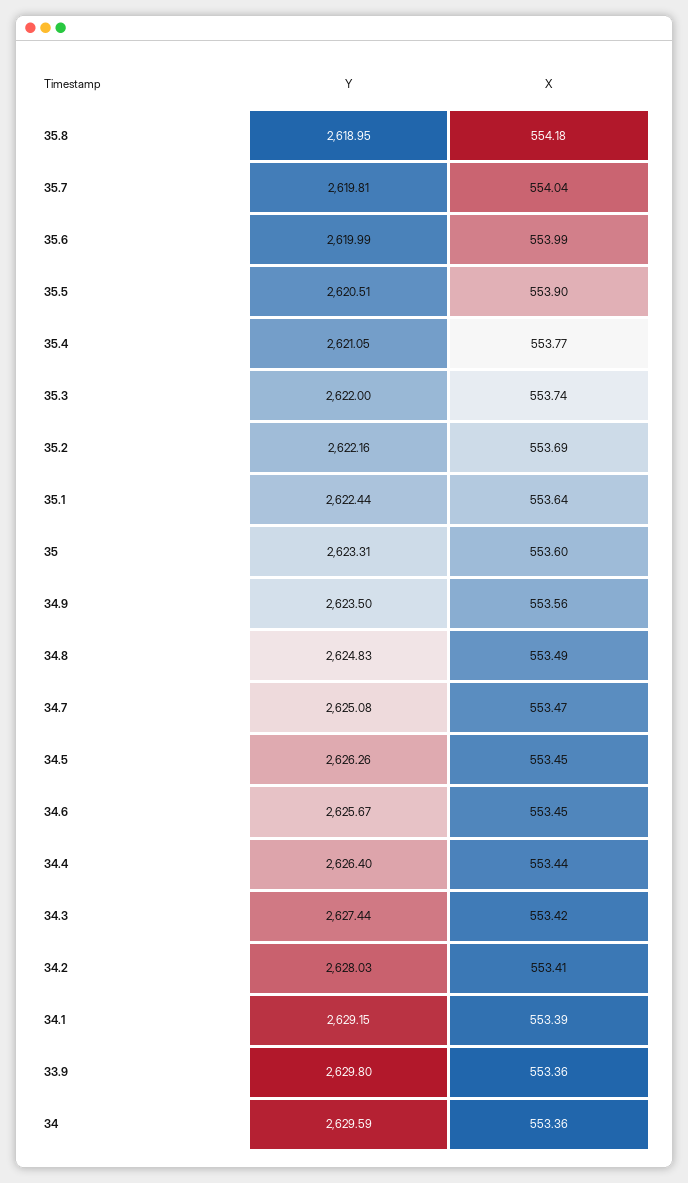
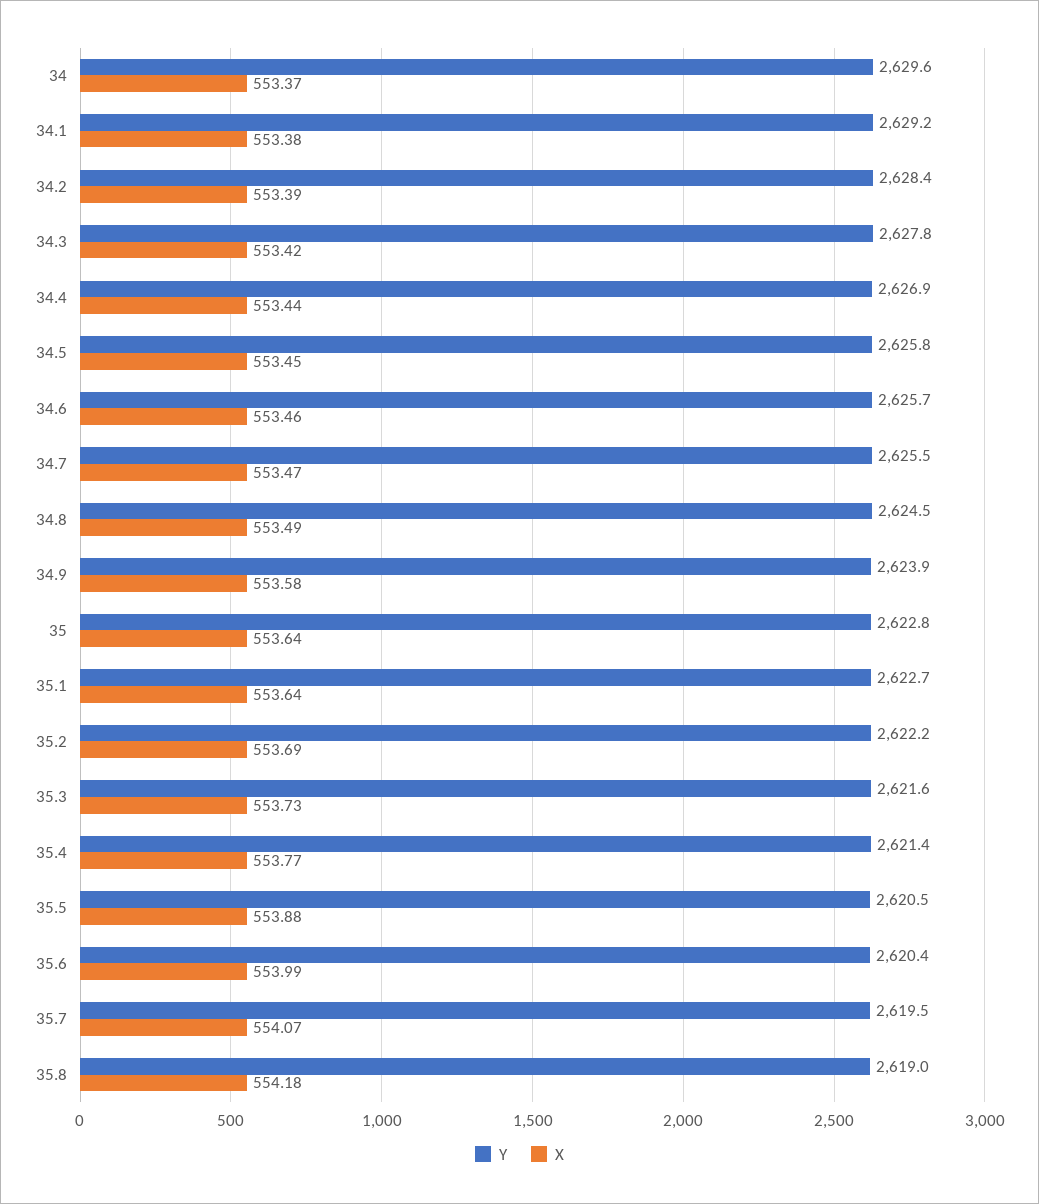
  {
    "Y": {
      "35.8": 2618.95,
-     "35.7": 2619.81,
+     "35.7": 2619.5,
-     "35.6": 2619.99,
+     "35.6": 2620.4,
      "35.5": 2620.51,
-     "35.4": 2621.05,
+     "35.4": 2621.4,
-     "35.3": 2622,
+     "35.3": 2621.6,
      "35.2": 2622.16,
-     "35.1": 2622.44,
+     "35.1": 2622.7,
-     "35": 2623.31,
+     "35": 2622.8,
-     "34.9": 2623.5,
+     "34.9": 2623.9,
-     "34.8": 2624.83,
+     "34.8": 2624.5,
-     "34.7": 2625.08,
+     "34.7": 2625.5,
-     "34.5": 2626.26,
+     "34.5": 2625.8,
      "34.6": 2625.67,
-     "34.4": 2626.4,
+     "34.4": 2626.9,
-     "34.3": 2627.44,
+     "34.3": 2627.8,
-     "34.2": 2628.03,
+     "34.2": 2628.4,
      "34.1": 2629.15,
-     "33.9": 2629.8,
      "34": 2629.59
    },
    "X": {
      "35.8": 554.18,
-     "35.7": 554.04,
+     "35.7": 554.07,
      "35.6": 553.99,
-     "35.5": 553.9,
+     "35.5": 553.88,
      "35.4": 553.77,
-     "35.3": 553.74,
+     "35.3": 553.73,
      "35.2": 553.69,
      "35.1": 553.64,
-     "35": 553.6,
+     "35": 553.64,
-     "34.9": 553.56,
+     "34.9": 553.58,
      "34.8": 553.49,
      "34.7": 553.47,
      "34.5": 553.45,
-     "34.6": 553.45,
+     "34.6": 553.46,
      "34.4": 553.44,
      "34.3": 553.42,
-     "34.2": 553.41,
+     "34.2": 553.39,
-     "34.1": 553.39,
+     "34.1": 553.38,
-     "33.9": 553.36,
-     "34": 553.36
+     "34": 553.37
    }
  }

